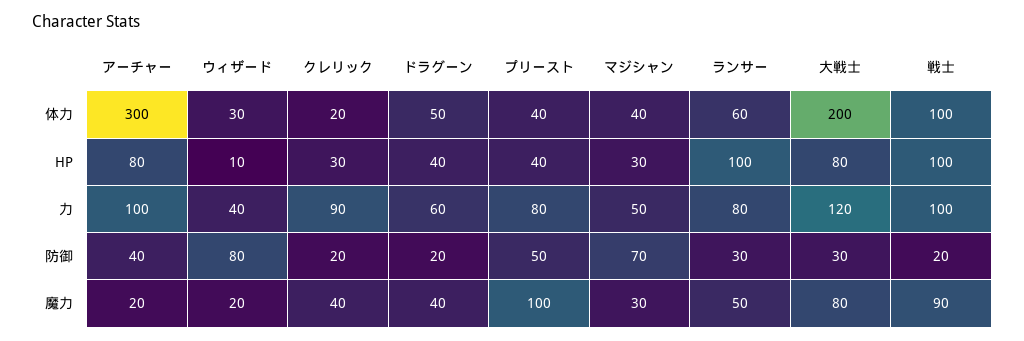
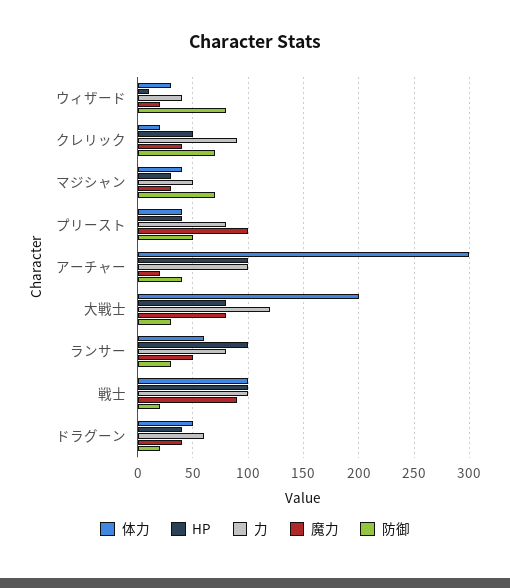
  {
    "体力": {
      "アーチャー": 300,
      "ウィザード": 30,
      "クレリック": 20,
      "ドラグーン": 50,
      "プリースト": 40,
      "マジシャン": 40,
      "ランサー": 60,
      "大戦士": 200,
      "戦士": 100
    },
    "HP": {
-     "アーチャー": 80,
+     "アーチャー": 100,
      "ウィザード": 10,
-     "クレリック": 30,
+     "クレリック": 50,
      "ドラグーン": 40,
      "プリースト": 40,
      "マジシャン": 30,
      "ランサー": 100,
      "大戦士": 80,
      "戦士": 100
    },
    "力": {
      "アーチャー": 100,
      "ウィザード": 40,
      "クレリック": 90,
      "ドラグーン": 60,
      "プリースト": 80,
      "マジシャン": 50,
      "ランサー": 80,
      "大戦士": 120,
      "戦士": 100
    },
    "防御": {
      "アーチャー": 40,
      "ウィザード": 80,
-     "クレリック": 20,
+     "クレリック": 70,
      "ドラグーン": 20,
      "プリースト": 50,
      "マジシャン": 70,
      "ランサー": 30,
      "大戦士": 30,
      "戦士": 20
    },
    "魔力": {
      "アーチャー": 20,
      "ウィザード": 20,
      "クレリック": 40,
      "ドラグーン": 40,
      "プリースト": 100,
      "マジシャン": 30,
      "ランサー": 50,
      "大戦士": 80,
      "戦士": 90
    }
  }

